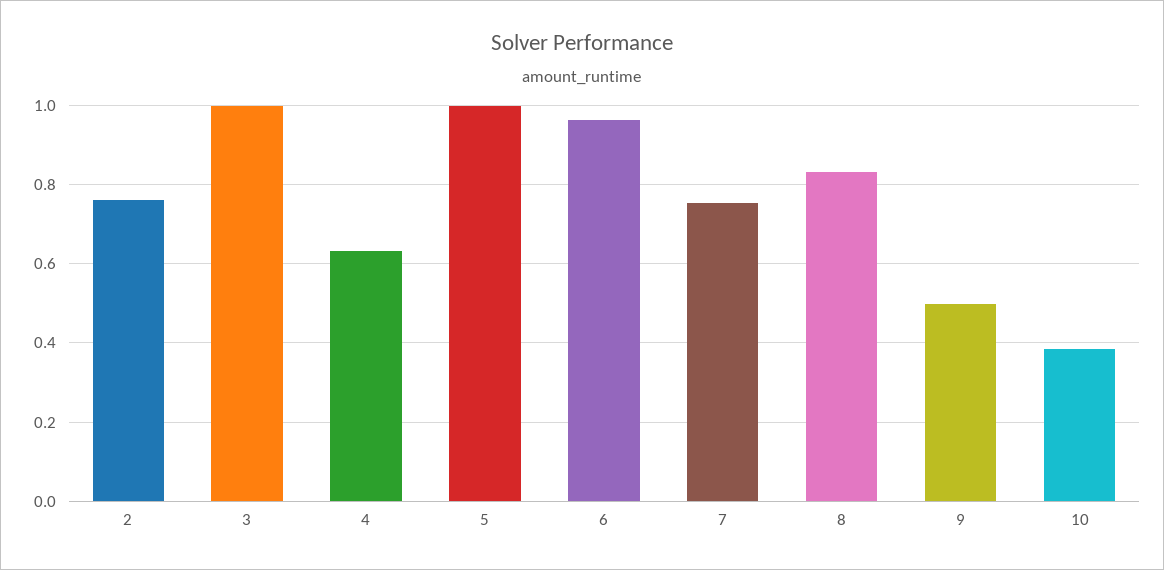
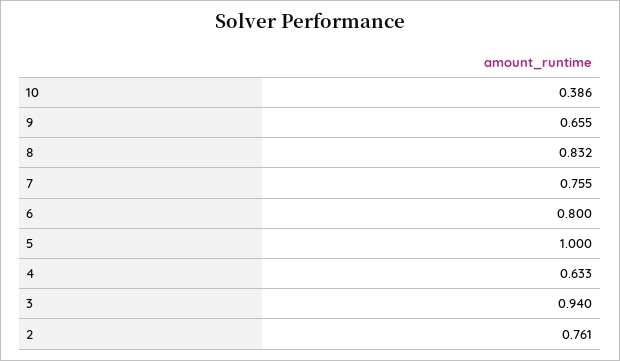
  {
    "2": 0.761,
-   "3": 1,
+   "3": 0.94,
    "4": 0.633,
    "5": 1,
-   "6": 0.96,
+   "6": 0.8,
    "7": 0.755,
    "8": 0.832,
-   "9": 0.5,
+   "9": 0.655,
    "10": 0.386
  }

